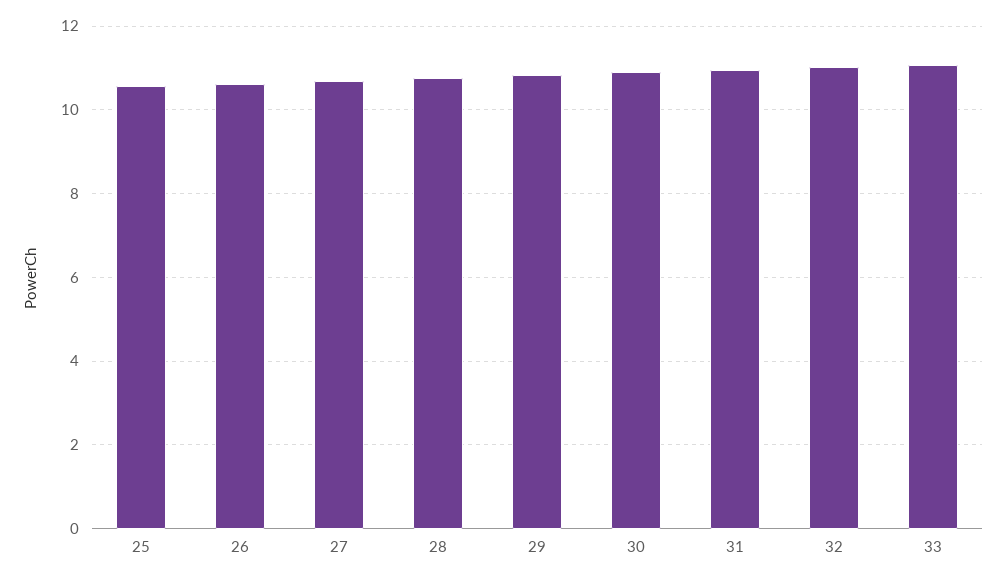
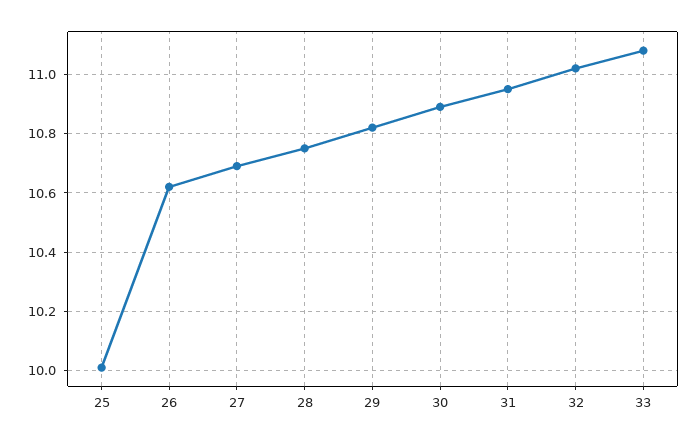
  {
-   "25": 10.6,
+   "25": 10,
    "26": 10.6,
    "27": 10.7,
    "28": 10.75,
    "29": 10.8,
    "30": 10.9,
    "31": 10.95,
    "32": 11,
    "33": 11.1
  }

